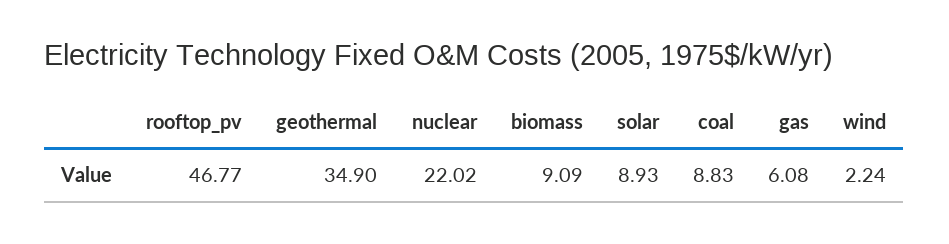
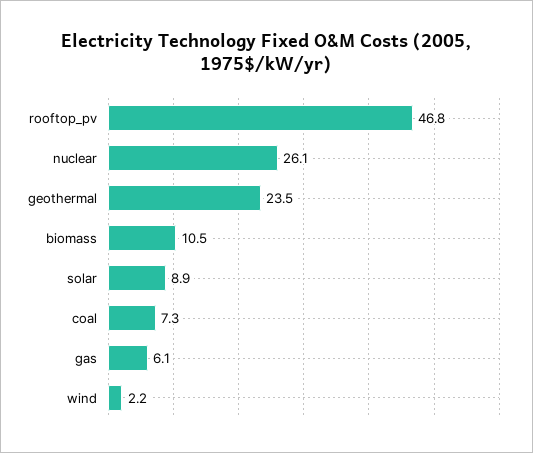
  {
    "rooftop_pv": 46.77,
-   "geothermal": 34.9,
+   "geothermal": 23.5,
-   "nuclear": 22.02,
+   "nuclear": 26.1,
-   "biomass": 9.09,
+   "biomass": 10.5,
    "solar": 8.93,
-   "coal": 8.83,
+   "coal": 7.3,
    "gas": 6.08,
    "wind": 2.24
  }

